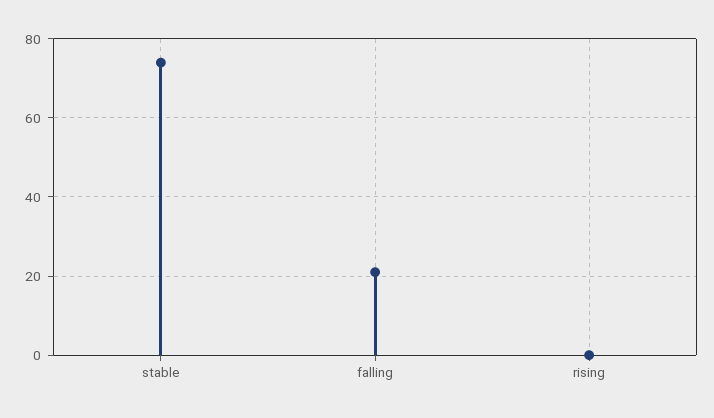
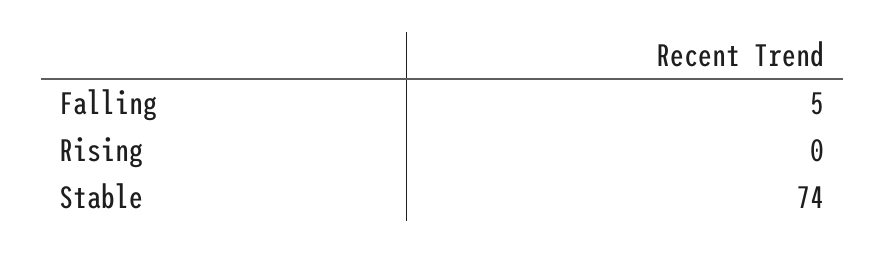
  {
    "stable": 74,
-   "falling": 20,
+   "falling": 5,
    "rising": 0
  }

